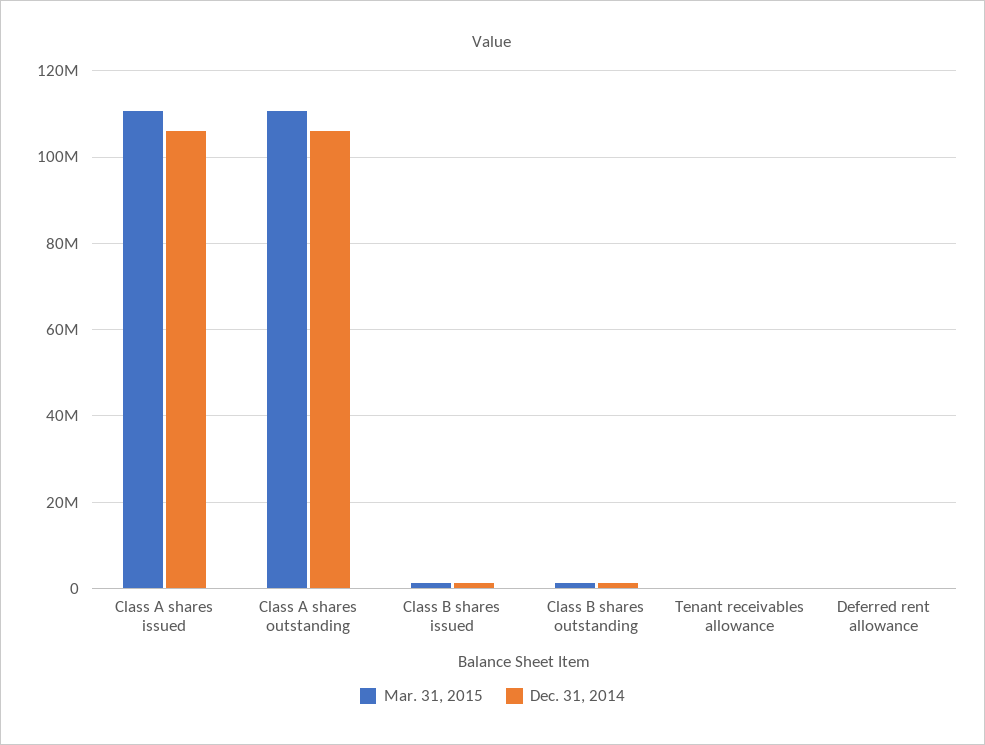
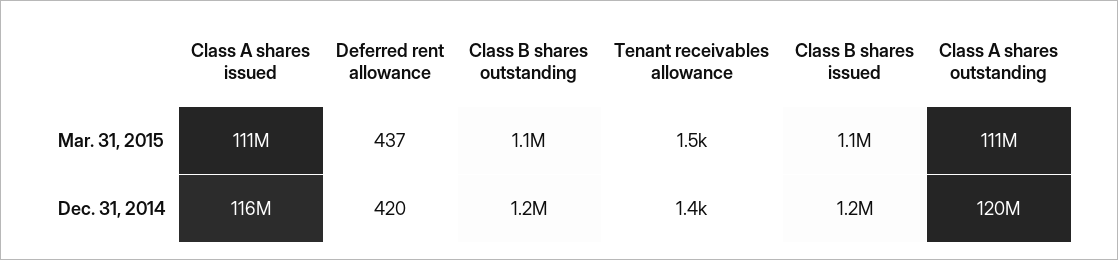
  {
    "Mar. 31, 2015": {
      "Class A shares issued": 111000000,
      "Class A shares outstanding": 111000000,
      "Class B shares issued": 1100000,
      "Class B shares outstanding": 1100000,
      "Tenant receivables allowance": 1500,
      "Deferred rent allowance": 437
    },
    "Dec. 31, 2014": {
-     "Class A shares issued": 106000000,
+     "Class A shares issued": 116000000,
-     "Class A shares outstanding": 106000000,
+     "Class A shares outstanding": 120000000,
      "Class B shares issued": 1200000,
      "Class B shares outstanding": 1200000,
      "Tenant receivables allowance": 1400,
      "Deferred rent allowance": 420
    }
  }

